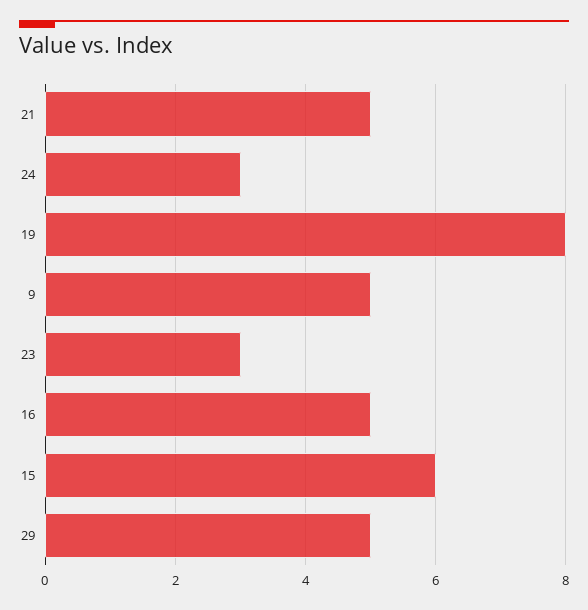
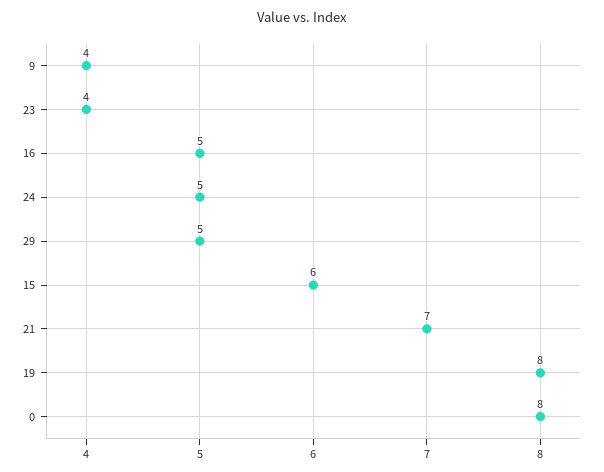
  {
-   "21": 5,
+   "21": 7,
-   "24": 3,
+   "24": 5,
    "19": 8,
-   "9": 5,
+   "9": 4,
-   "23": 3,
+   "23": 4,
    "16": 5,
    "15": 6,
-   "29": 5
+   "29": 5,
+   "0": 8
  }

